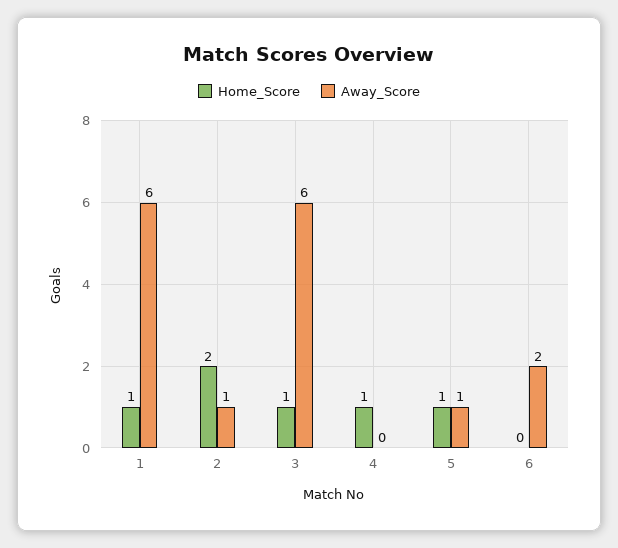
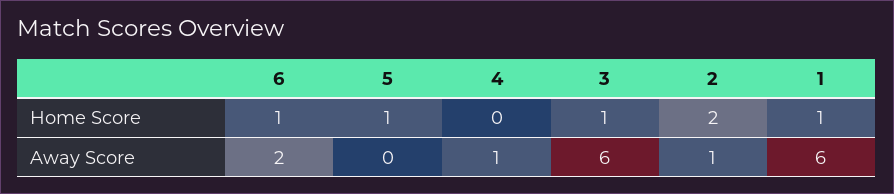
  {
    "Home_Score": {
      "1": 1,
      "2": 2,
      "3": 1,
-     "4": 1,
+     "4": 0,
      "5": 1,
-     "6": 0
+     "6": 1
    },
    "Away_Score": {
      "1": 6,
      "2": 1,
      "3": 6,
-     "4": 0,
+     "4": 1,
-     "5": 1,
+     "5": 0,
      "6": 2
    }
  }

